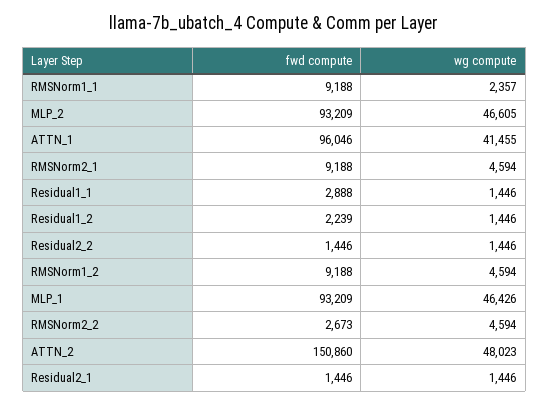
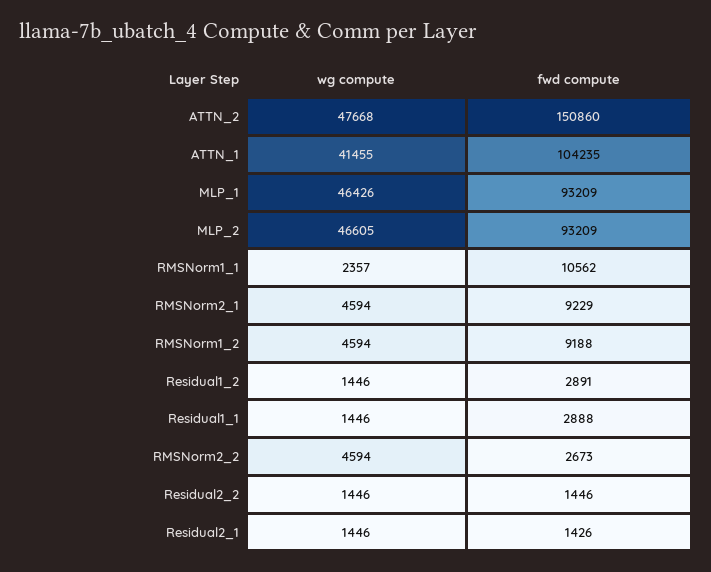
  {
    "fwd compute": {
-     "RMSNorm1_1": 9188,
+     "RMSNorm1_1": 10562,
      "MLP_2": 93209,
-     "ATTN_1": 96046,
+     "ATTN_1": 104235,
-     "RMSNorm2_1": 9188,
+     "RMSNorm2_1": 9229,
      "Residual1_1": 2888,
-     "Residual1_2": 2239,
+     "Residual1_2": 2891,
      "Residual2_2": 1446,
      "RMSNorm1_2": 9188,
      "MLP_1": 93209,
      "RMSNorm2_2": 2673,
      "ATTN_2": 150860,
-     "Residual2_1": 1446
+     "Residual2_1": 1426
    },
    "wg compute": {
      "RMSNorm1_1": 2357,
      "MLP_2": 46605,
      "ATTN_1": 41455,
      "RMSNorm2_1": 4594,
      "Residual1_1": 1446,
      "Residual1_2": 1446,
      "Residual2_2": 1446,
      "RMSNorm1_2": 4594,
      "MLP_1": 46426,
      "RMSNorm2_2": 4594,
-     "ATTN_2": 48023,
+     "ATTN_2": 47668,
      "Residual2_1": 1446
    }
  }

